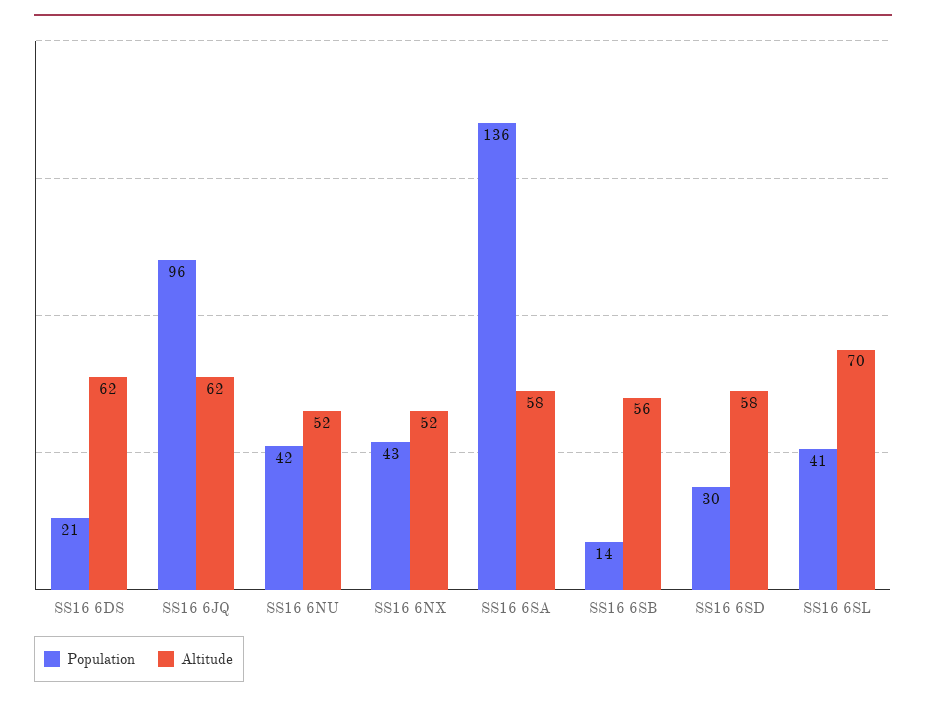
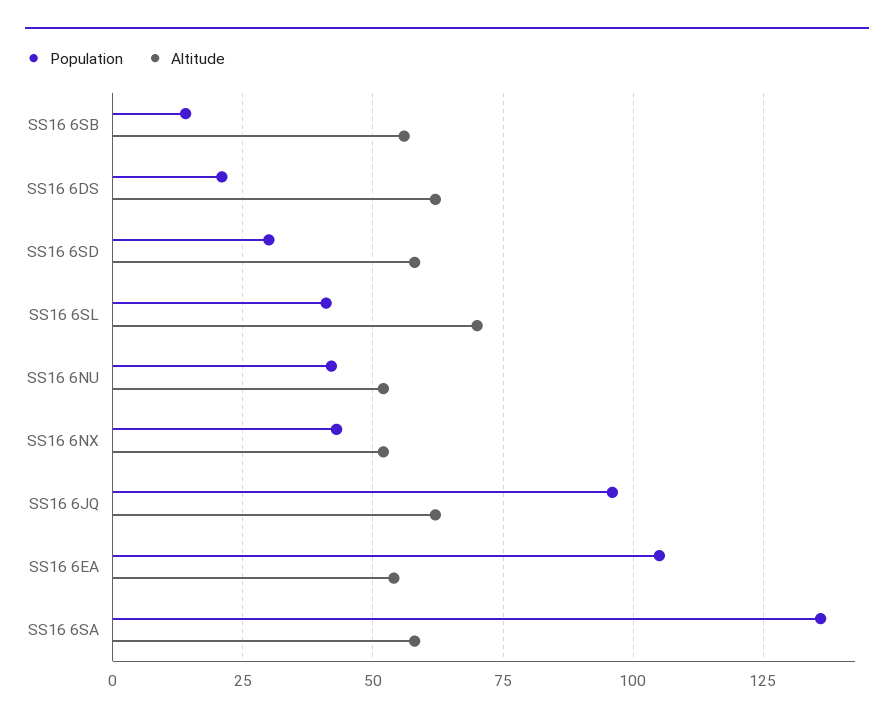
  {
    "Population": {
      "SS16 6DS": 21,
      "SS16 6JQ": 96,
      "SS16 6NU": 42,
      "SS16 6NX": 43,
      "SS16 6SA": 136,
      "SS16 6SB": 14,
      "SS16 6SD": 30,
-     "SS16 6SL": 41
+     "SS16 6SL": 41,
+     "SS16 6EA": 105
    },
    "Altitude": {
      "SS16 6DS": 62,
      "SS16 6JQ": 62,
      "SS16 6NU": 52,
      "SS16 6NX": 52,
      "SS16 6SA": 58,
      "SS16 6SB": 56,
      "SS16 6SD": 58,
-     "SS16 6SL": 70
+     "SS16 6SL": 70,
+     "SS16 6EA": 55
    }
  }

